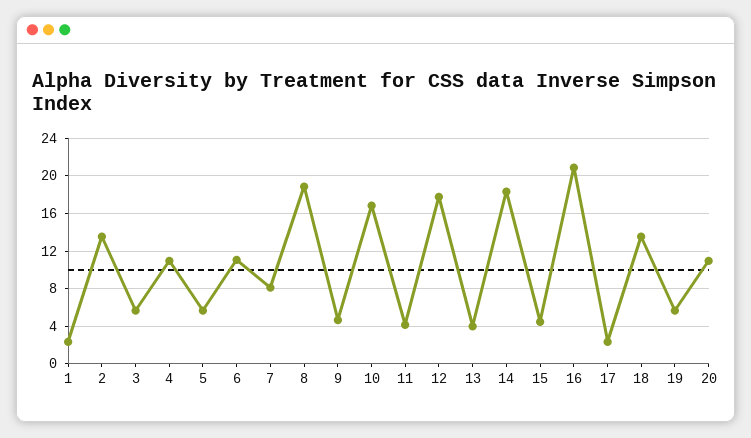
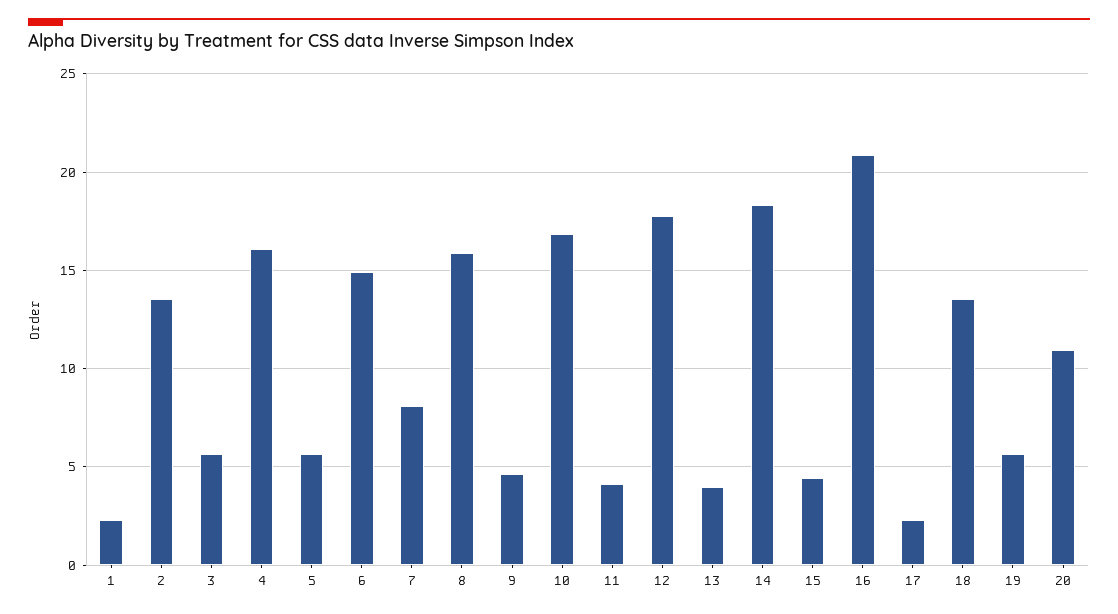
  {
    "1": 2.5,
    "2": 13.5,
    "3": 5.5,
-   "4": 11,
+   "4": 16,
    "5": 5.5,
-   "6": 11,
+   "6": 15,
    "7": 8,
-   "8": 19,
+   "8": 16,
    "9": 4.5,
    "10": 17,
    "11": 4,
    "12": 18,
    "13": 4,
    "14": 18.5,
    "15": 4.5,
    "16": 21,
    "17": 2.5,
    "18": 13.5,
    "19": 5.5,
    "20": 11
  }

